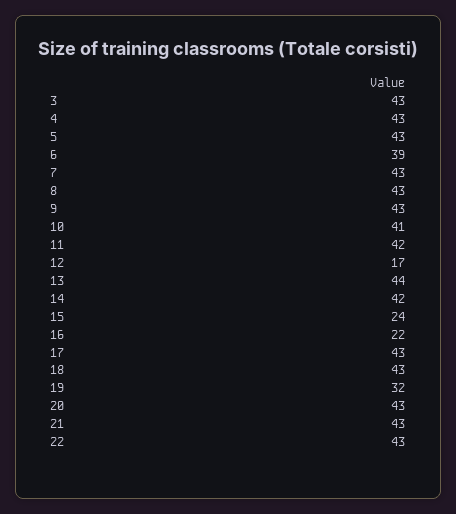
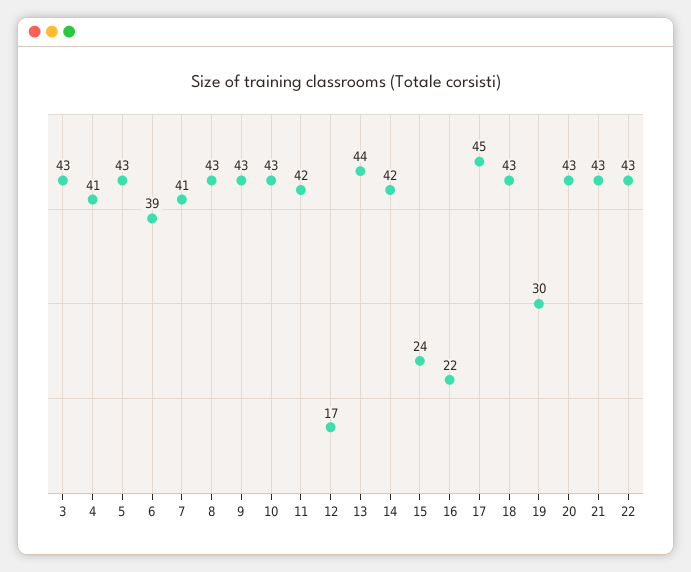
  {
    "3": 43,
-   "4": 43,
+   "4": 41,
    "5": 43,
    "6": 39,
-   "7": 43,
+   "7": 41,
    "8": 43,
    "9": 43,
-   "10": 41,
+   "10": 43,
    "11": 42,
    "12": 17,
    "13": 44,
    "14": 42,
    "15": 24,
    "16": 22,
-   "17": 43,
+   "17": 45,
    "18": 43,
-   "19": 32,
+   "19": 30,
    "20": 43,
    "21": 43,
    "22": 43
  }

